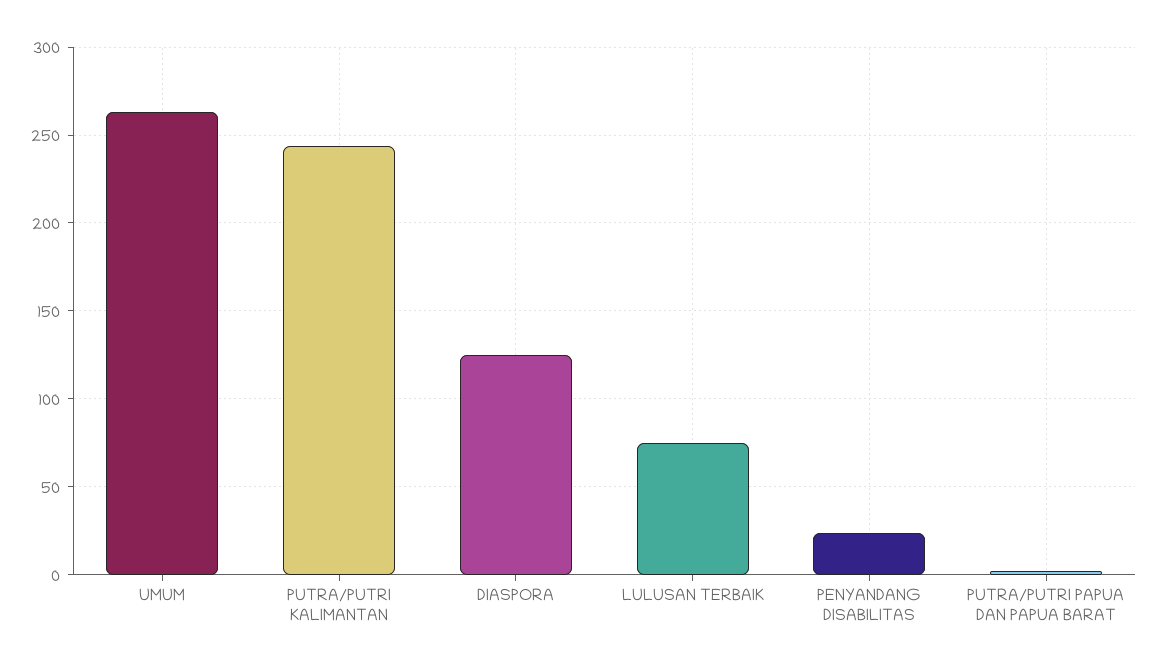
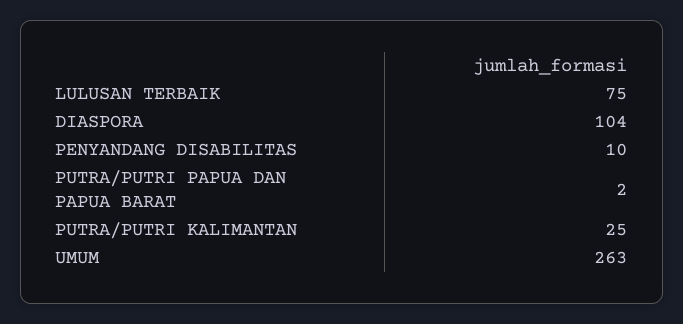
  {
    "UMUM": 263,
-   "PUTRA/PUTRI KALIMANTAN": 245,
+   "PUTRA/PUTRI KALIMANTAN": 25,
-   "DIASPORA": 125,
+   "DIASPORA": 104,
    "LULUSAN TERBAIK": 75,
-   "PENYANDANG DISABILITAS": 25,
+   "PENYANDANG DISABILITAS": 10,
    "PUTRA/PUTRI PAPUA DAN PAPUA BARAT": 2
  }

